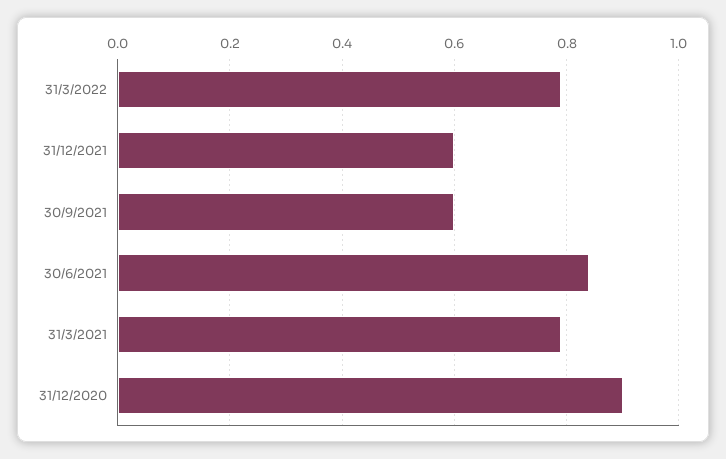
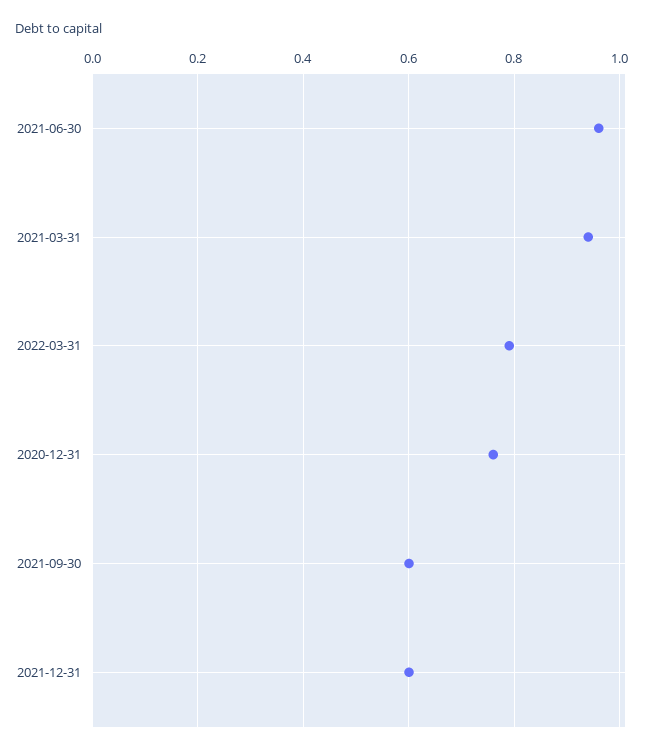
  {
    "31/3/2022": 0.8,
    "31/12/2021": 0.6,
    "30/9/2021": 0.6,
-   "30/6/2021": 0.85,
+   "30/6/2021": 0.95,
-   "31/3/2021": 0.8,
+   "31/3/2021": 0.95,
-   "31/12/2020": 0.9
+   "31/12/2020": 0.75
  }

